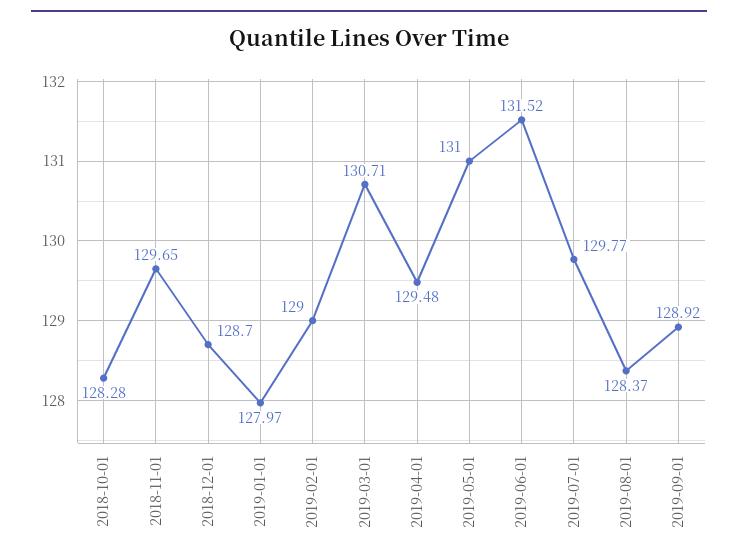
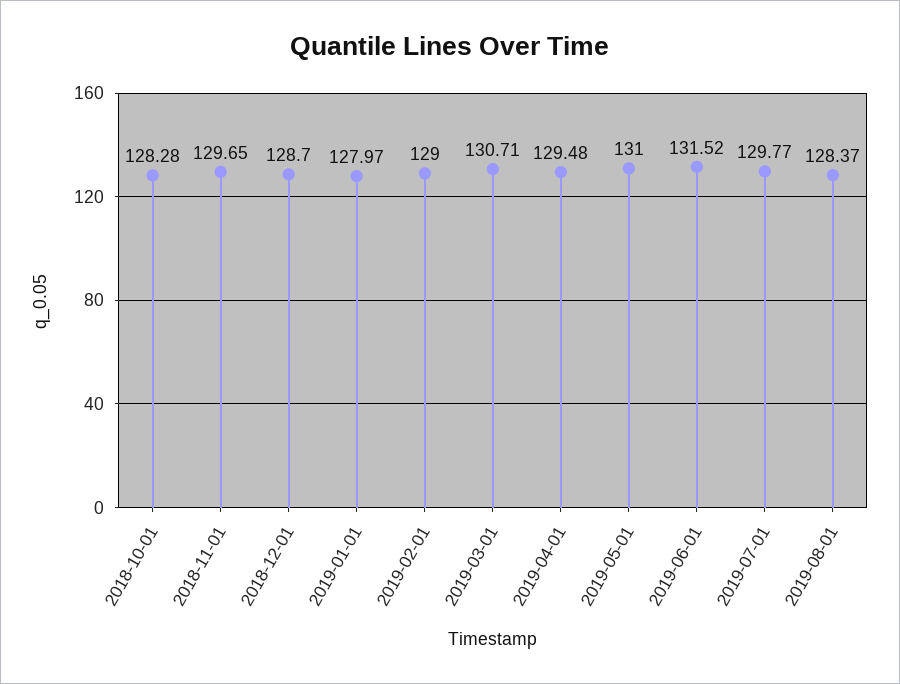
  {
    "2018-10-01": 128.28,
    "2018-11-01": 129.65,
    "2018-12-01": 128.7,
    "2019-01-01": 127.97,
    "2019-02-01": 129,
    "2019-03-01": 130.71,
    "2019-04-01": 129.48,
    "2019-05-01": 131,
    "2019-06-01": 131.52,
    "2019-07-01": 129.77,
-   "2019-08-01": 128.37,
+   "2019-08-01": 128.37
-   "2019-09-01": 128.92
  }

